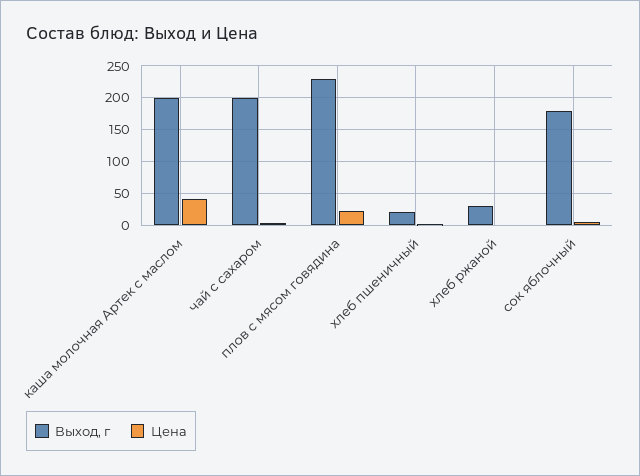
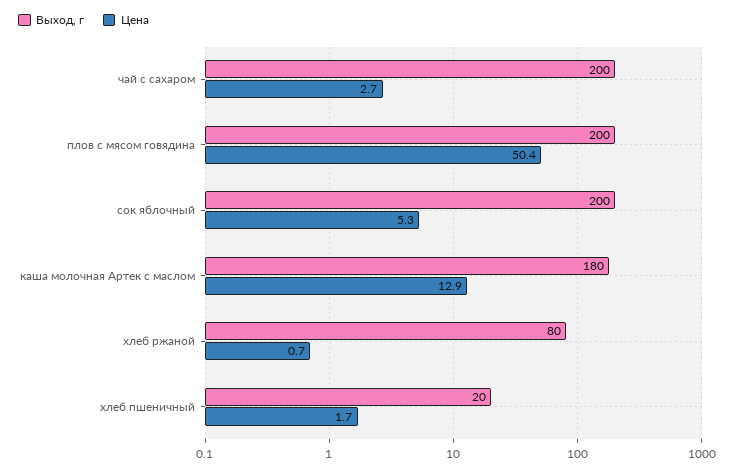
  {
    "Выход, г": {
-     "каша молочная Артек с маслом": 200,
+     "каша молочная Артек с маслом": 180,
      "чай с сахаром": 200,
-     "плов с мясом говядина": 230,
+     "плов с мясом говядина": 200,
      "хлеб пшеничный": 20,
-     "хлеб ржаной": 30,
+     "хлеб ржаной": 80,
-     "сок яблочный": 180
+     "сок яблочный": 200
    },
    "Цена": {
-     "каша молочная Артек с маслом": 40,
+     "каша молочная Артек с маслом": 12.9,
      "чай с сахаром": 2.7,
-     "плов с мясом говядина": 20,
+     "плов с мясом говядина": 50.4,
      "хлеб пшеничный": 1.7,
      "хлеб ржаной": 0.7,
      "сок яблочный": 5.3
    }
  }

